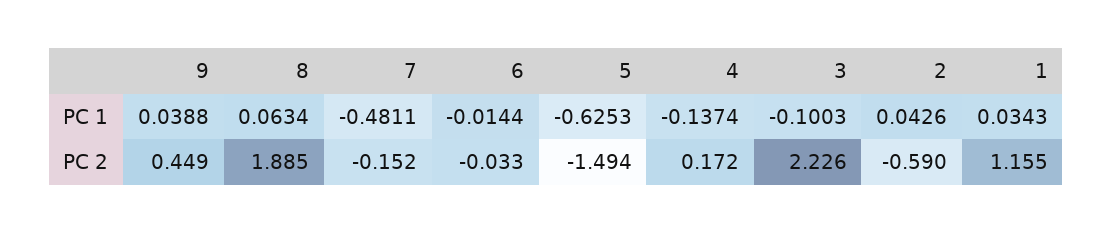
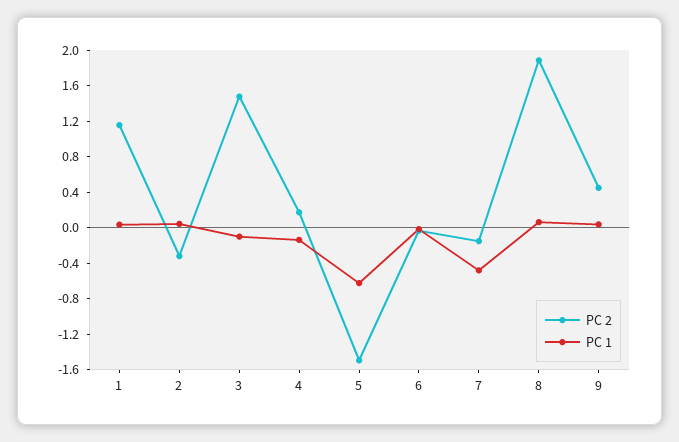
  {
    "PC 1": {
      "9": 0.0388,
      "8": 0.0634,
      "7": -0.4811,
      "6": -0.0144,
      "5": -0.6253,
      "4": -0.1374,
      "3": -0.1003,
      "2": 0.0426,
      "1": 0.0343
    },
    "PC 2": {
      "9": 0.449,
      "8": 1.885,
      "7": -0.152,
      "6": -0.033,
      "5": -1.494,
      "4": 0.172,
-     "3": 2.226,
+     "3": 1.5,
-     "2": -0.59,
+     "2": -0.3,
      "1": 1.155
    }
  }

